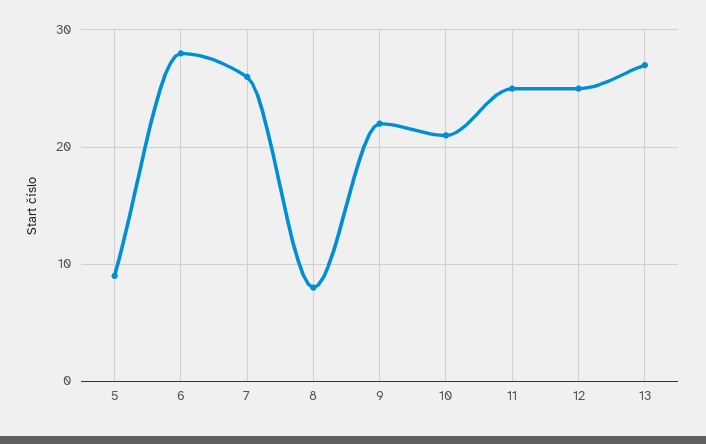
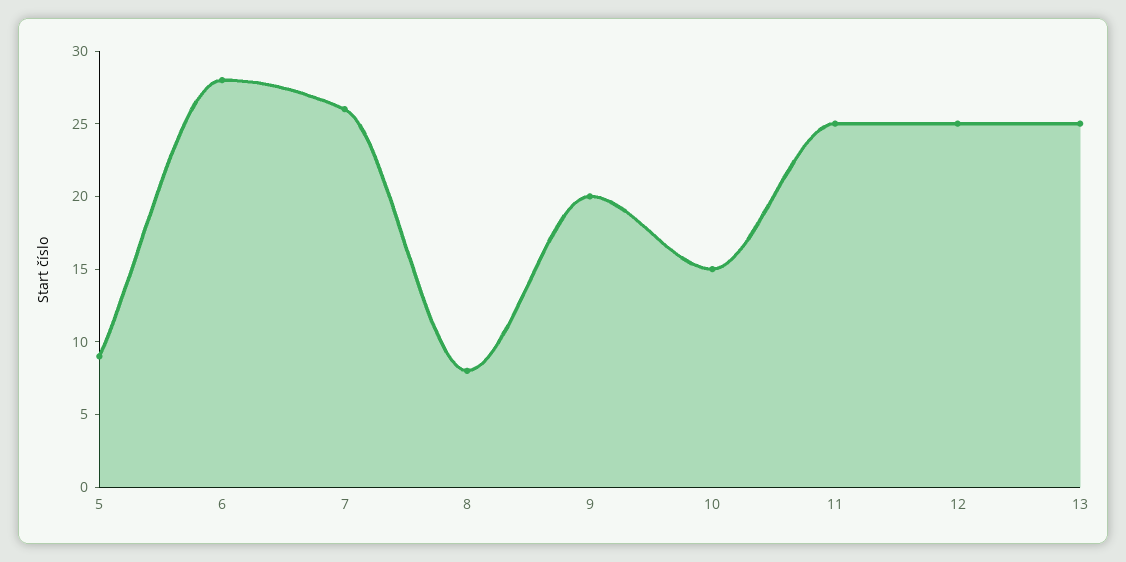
  {
    "5": 9,
    "6": 28,
    "7": 26,
    "8": 8,
-   "9": 22,
+   "9": 20,
-   "10": 21,
+   "10": 15,
    "11": 25,
    "12": 25,
-   "13": 27
+   "13": 25
  }

